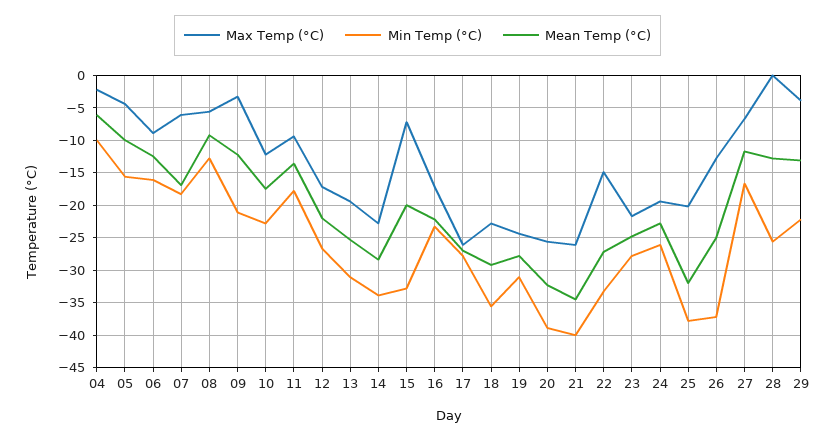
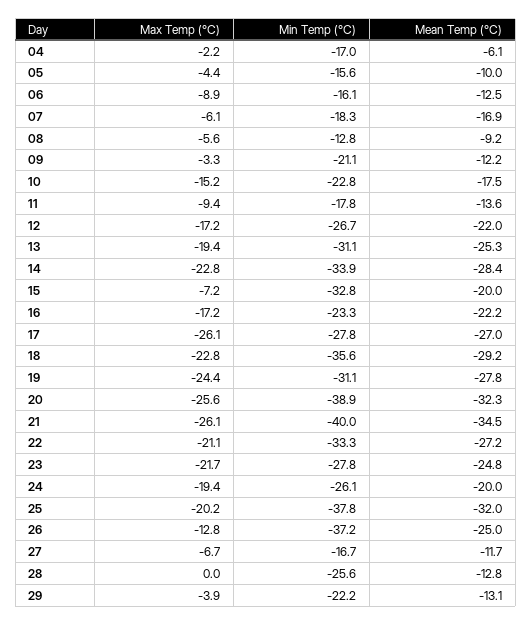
  {
    "Max Temp (°C)": {
      "04": -2.2,
      "05": -4.4,
      "06": -8.9,
      "07": -6.1,
      "08": -5.6,
      "09": -3.3,
-     "10": -12,
+     "10": -15.2,
      "11": -9.4,
      "12": -17.2,
      "13": -19.4,
      "14": -22.8,
      "15": -7.2,
      "16": -17.2,
      "17": -26.1,
      "18": -22.8,
      "19": -24.4,
      "20": -25.6,
      "21": -26.1,
-     "22": -15,
+     "22": -21.1,
      "23": -21.7,
      "24": -19.4,
      "25": -20.2,
      "26": -12.8,
      "27": -6.7,
      "28": 0,
      "29": -3.9
    },
    "Min Temp (°C)": {
-     "04": -10,
+     "04": -17,
      "05": -15.6,
      "06": -16.1,
      "07": -18.3,
      "08": -12.8,
      "09": -21.1,
      "10": -22.8,
      "11": -17.8,
      "12": -26.7,
      "13": -31.1,
      "14": -33.9,
      "15": -32.8,
      "16": -23.3,
      "17": -27.8,
      "18": -35.6,
      "19": -31.1,
      "20": -38.9,
      "21": -40,
      "22": -33.3,
      "23": -27.8,
      "24": -26.1,
      "25": -37.8,
      "26": -37.2,
      "27": -16.7,
      "28": -25.6,
      "29": -22.2
    },
    "Mean Temp (°C)": {
      "04": -6.1,
      "05": -10,
      "06": -12.5,
      "07": -16.9,
      "08": -9.2,
      "09": -12.2,
      "10": -17.5,
      "11": -13.6,
      "12": -22,
      "13": -25.3,
      "14": -28.4,
      "15": -20,
      "16": -22.2,
      "17": -27,
      "18": -29.2,
      "19": -27.8,
      "20": -32.3,
      "21": -34.5,
      "22": -27.2,
      "23": -24.8,
-     "24": -23,
+     "24": -20,
      "25": -32,
      "26": -25,
      "27": -11.7,
      "28": -12.8,
      "29": -13.1
    }
  }

